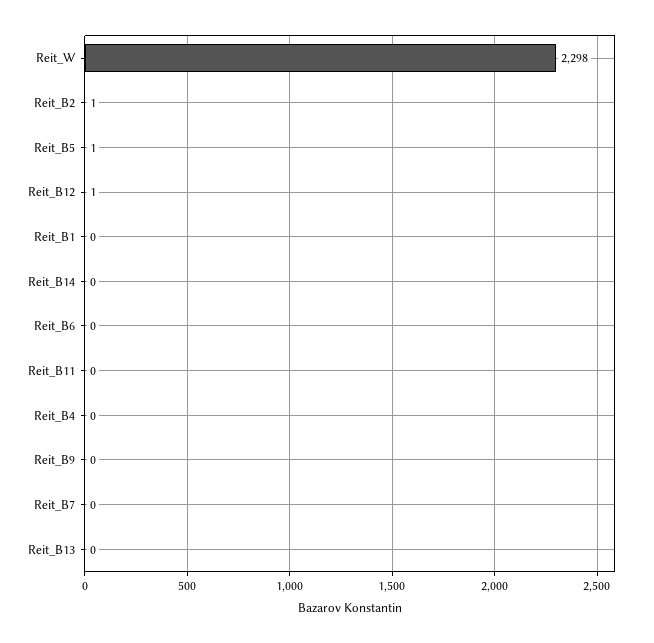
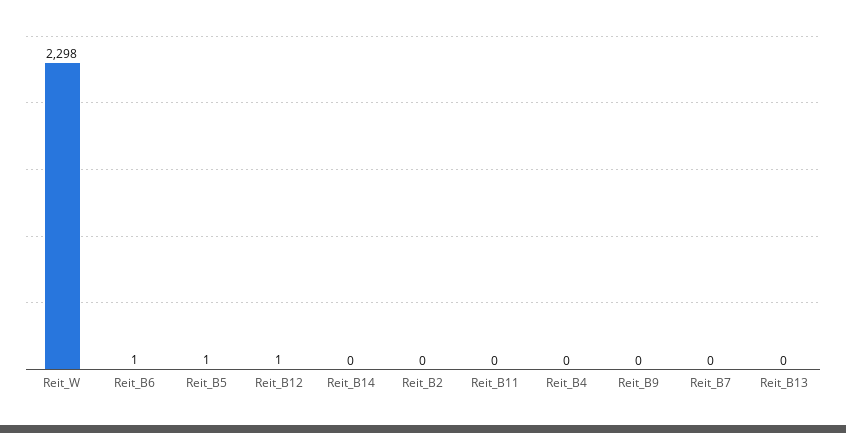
  {
    "Reit_W": 2298,
-   "Reit_B2": 1,
+   "Reit_B2": 0,
    "Reit_B5": 1,
    "Reit_B12": 1,
-   "Reit_B1": 0,
    "Reit_B14": 0,
-   "Reit_B6": 0,
+   "Reit_B6": 1,
    "Reit_B11": 0,
    "Reit_B4": 0,
    "Reit_B9": 0,
    "Reit_B7": 0,
    "Reit_B13": 0
  }

